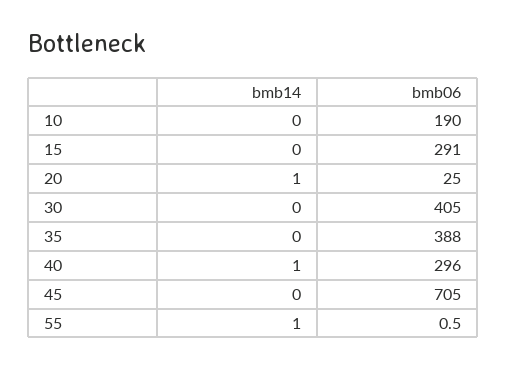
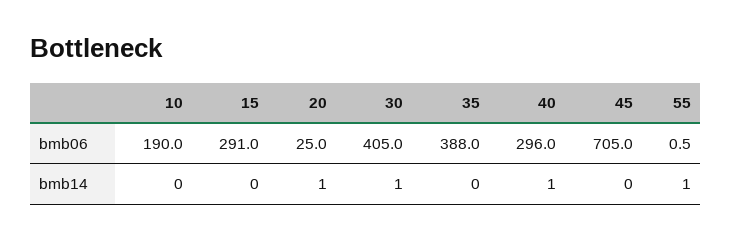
  {
    "bmb14": {
      "10": 0,
      "15": 0,
      "20": 1,
-     "30": 0,
+     "30": 1,
      "35": 0,
      "40": 1,
      "45": 0,
      "55": 1
    },
    "bmb06": {
      "10": 190,
      "15": 291,
      "20": 25,
      "30": 405,
      "35": 388,
      "40": 296,
      "45": 705,
      "55": 0.5
    }
  }

